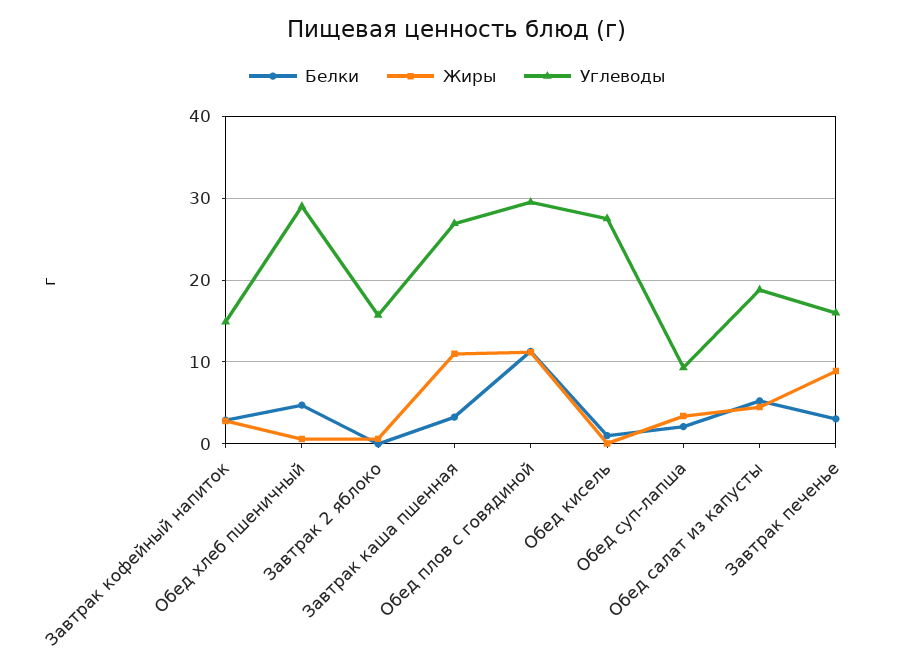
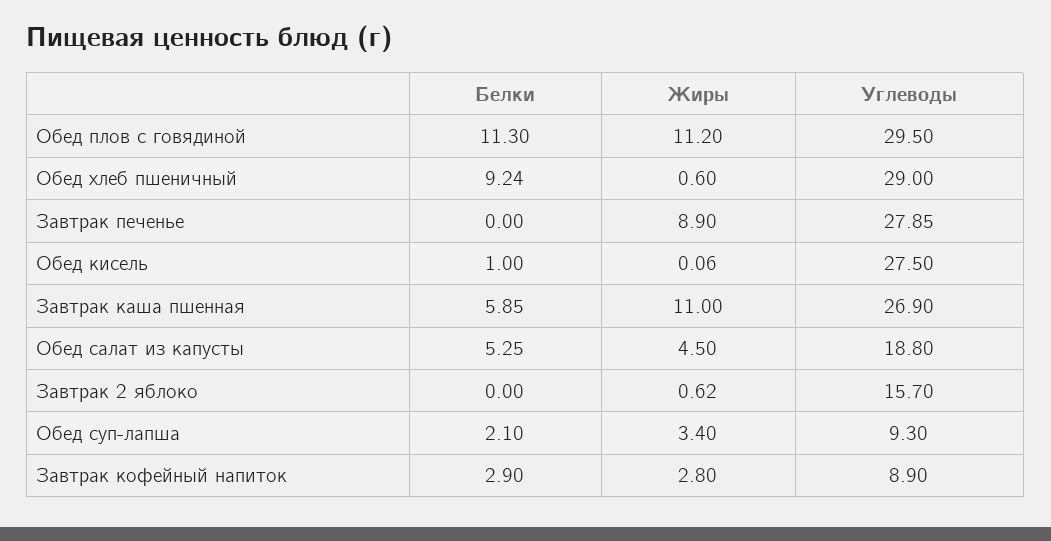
  {
    "Белки": {
      "Завтрак кофейный напиток": 2.9,
-     "Обед хлеб пшеничный": 5,
+     "Обед хлеб пшеничный": 9.24,
      "Завтрак 2 яблоко": 0,
-     "Завтрак каша пшенная": 3,
+     "Завтрак каша пшенная": 5.85,
      "Обед плов с говядиной": 11.3,
      "Обед кисель": 1,
      "Обед суп-лапша": 2.1,
      "Обед салат из капусты": 5.25,
-     "Завтрак печенье": 3
+     "Завтрак печенье": 0
    },
    "Жиры": {
      "Завтрак кофейный напиток": 2.8,
      "Обед хлеб пшеничный": 0.6,
      "Завтрак 2 яблоко": 0.62,
      "Завтрак каша пшенная": 11,
      "Обед плов с говядиной": 11.2,
      "Обед кисель": 0.06,
      "Обед суп-лапша": 3.4,
      "Обед салат из капусты": 4.5,
      "Завтрак печенье": 8.9
    },
    "Углеводы": {
-     "Завтрак кофейный напиток": 15,
+     "Завтрак кофейный напиток": 8.9,
      "Обед хлеб пшеничный": 29,
      "Завтрак 2 яблоко": 15.7,
      "Завтрак каша пшенная": 26.9,
      "Обед плов с говядиной": 29.5,
      "Обед кисель": 27.5,
      "Обед суп-лапша": 9.3,
      "Обед салат из капусты": 18.8,
-     "Завтрак печенье": 16
+     "Завтрак печенье": 27.85
    }
  }

